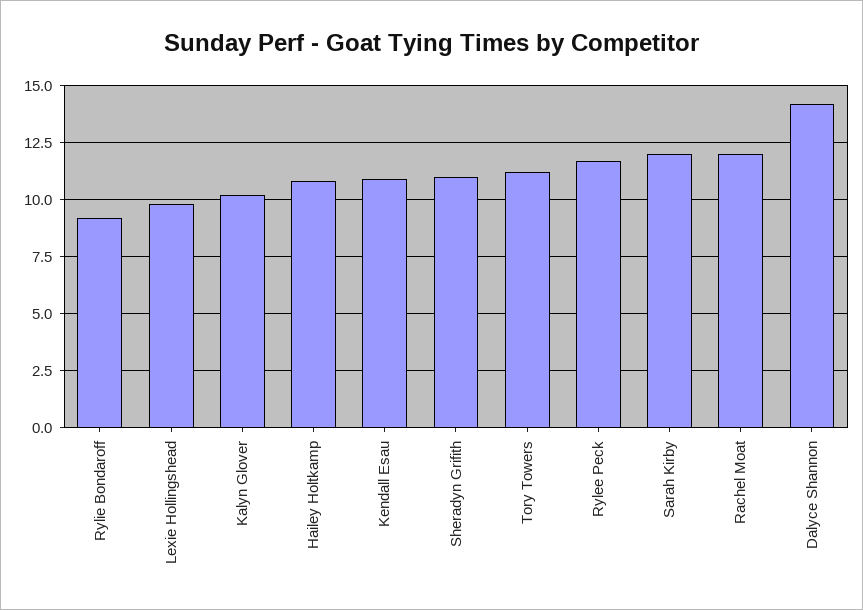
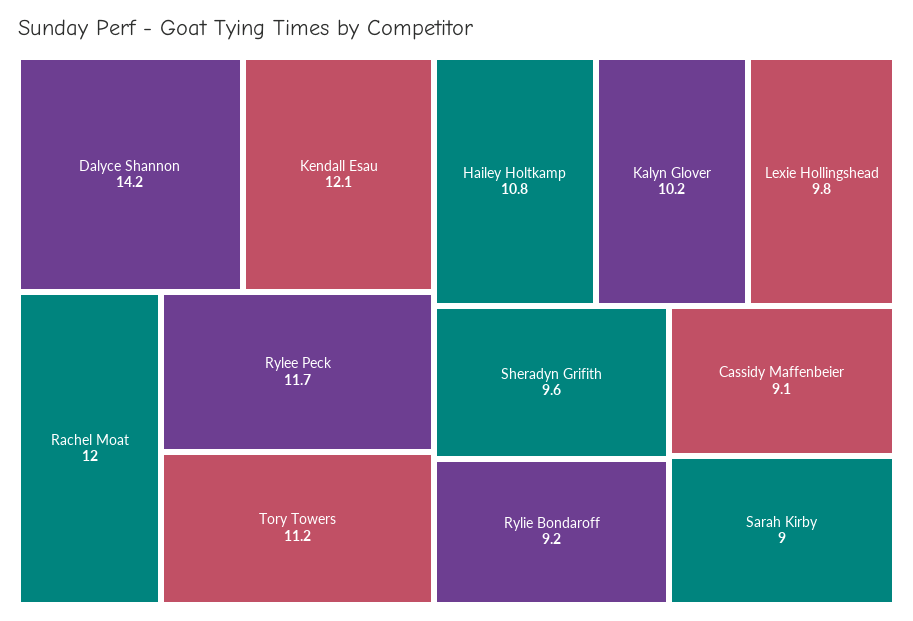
  {
    "Rylie Bondaroff": 9.2,
    "Lexie Hollingshead": 9.8,
    "Kalyn Glover": 10.2,
    "Hailey Holtkamp": 10.8,
-   "Kendall Esau": 11,
+   "Kendall Esau": 12.1,
-   "Sheradyn Grifith": 11,
+   "Sheradyn Grifith": 9.6,
    "Tory Towers": 11.2,
    "Rylee Peck": 11.7,
-   "Sarah Kirby": 12,
+   "Sarah Kirby": 9,
    "Rachel Moat": 12,
-   "Dalyce Shannon": 14.2
+   "Dalyce Shannon": 14.2,
+   "Cassidy Maffenbeier": 9.1
  }

